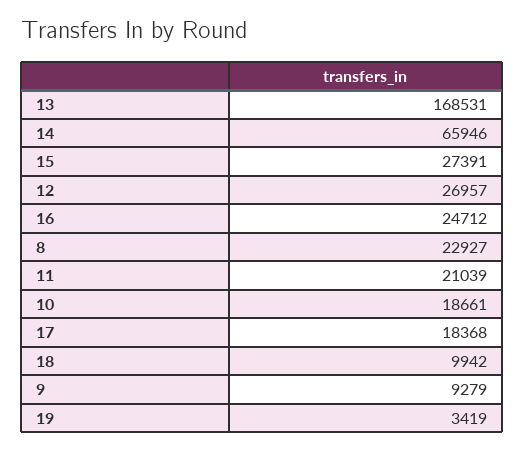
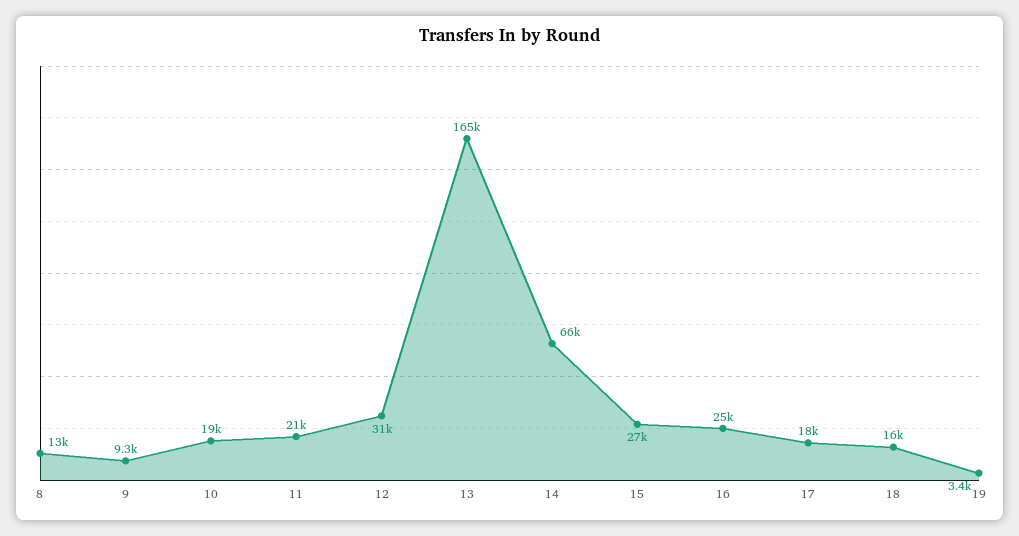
  {
-   "13": 168531,
+   "13": 165000,
    "14": 65946,
    "15": 27391,
-   "12": 26957,
+   "12": 31000,
    "16": 24712,
-   "8": 22927,
+   "8": 13000,
    "11": 21039,
    "10": 18661,
    "17": 18368,
-   "18": 9942,
+   "18": 16000,
    "9": 9279,
    "19": 3419
  }

